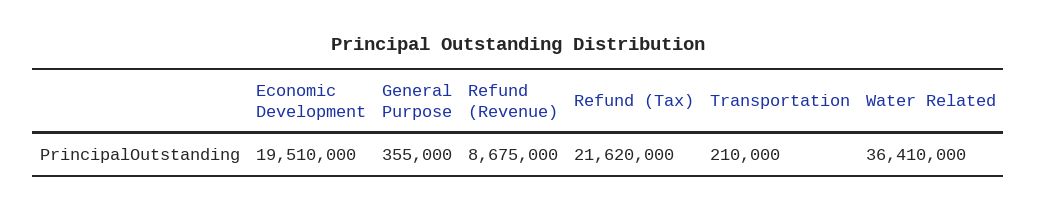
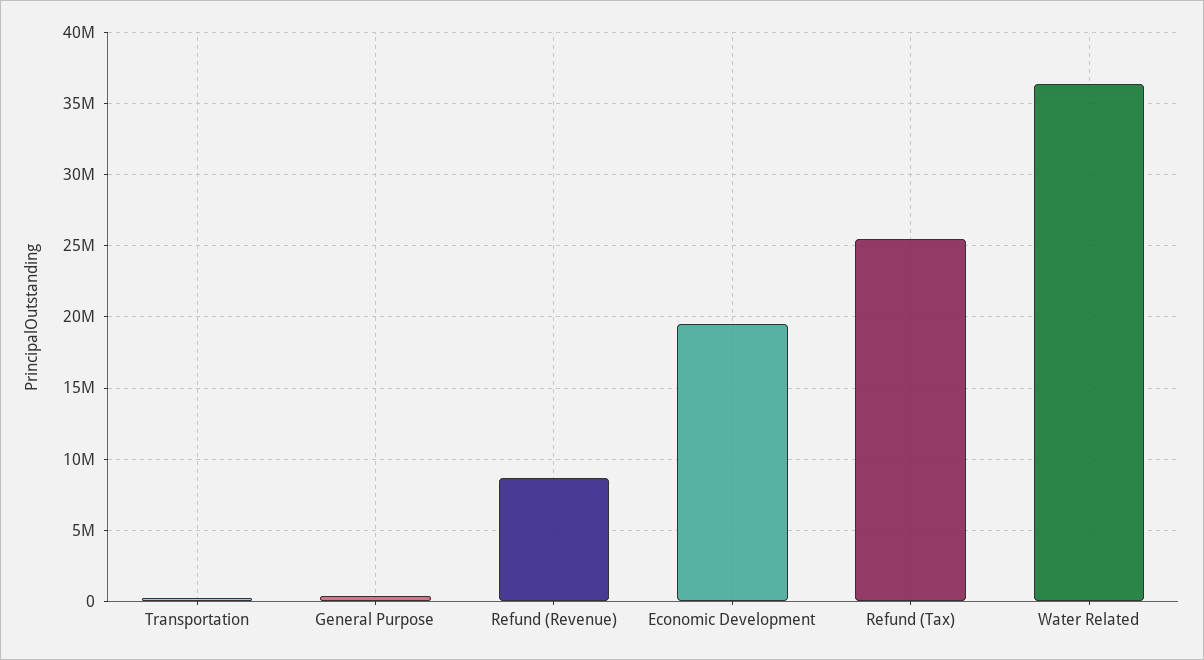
  {
    "Economic Development": 19510000,
    "General Purpose": 355000,
    "Refund (Revenue)": 8675000,
-   "Refund (Tax)": 21620000,
+   "Refund (Tax)": 25500000,
    "Transportation": 210000,
    "Water Related": 36410000
  }

